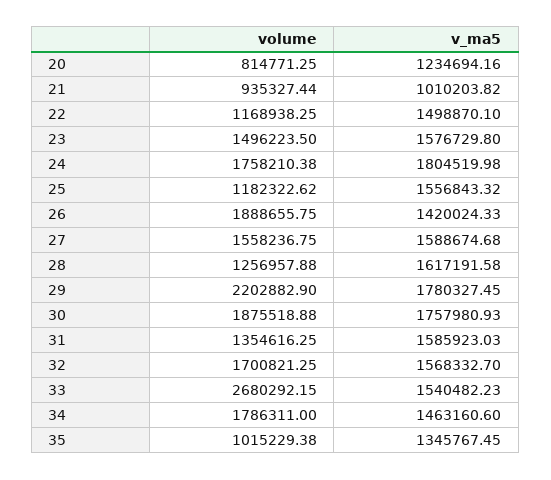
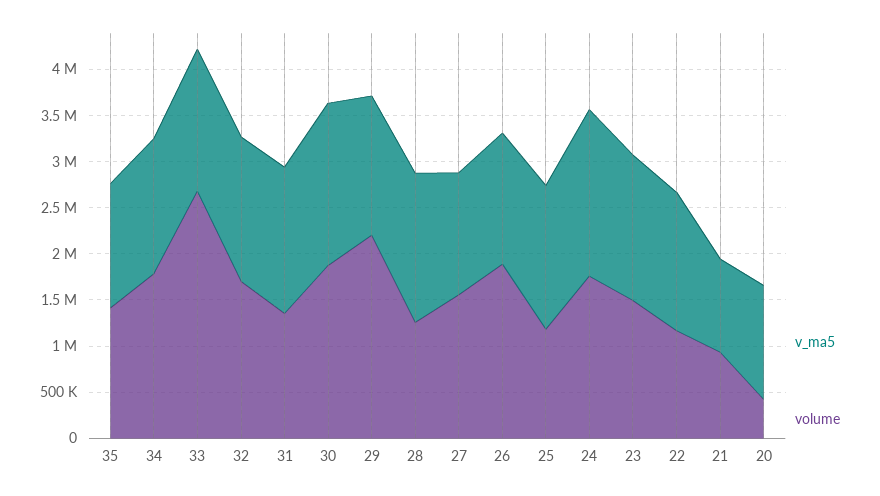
  {
    "volume": {
-     "20": 814771.25,
+     "20": 400000,
      "21": 935327.44,
      "22": 1168938.25,
      "23": 1496223.5,
      "24": 1758210.38,
      "25": 1182322.62,
      "26": 1888655.75,
      "27": 1558236.75,
      "28": 1256957.88,
      "29": 2202882.9,
      "30": 1875518.88,
      "31": 1354616.25,
      "32": 1700821.25,
      "33": 2680292.15,
      "34": 1786311,
-     "35": 1015229.38
+     "35": 1400000
    },
    "v_ma5": {
      "20": 1234694.16,
      "21": 1010203.82,
      "22": 1498870.1,
      "23": 1576729.8,
      "24": 1804519.98,
      "25": 1556843.32,
      "26": 1420024.33,
-     "27": 1588674.68,
+     "27": 1300000,
      "28": 1617191.58,
-     "29": 1780327.45,
+     "29": 1500000,
      "30": 1757980.93,
      "31": 1585923.03,
      "32": 1568332.7,
      "33": 1540482.23,
      "34": 1463160.6,
      "35": 1345767.45
    }
  }

